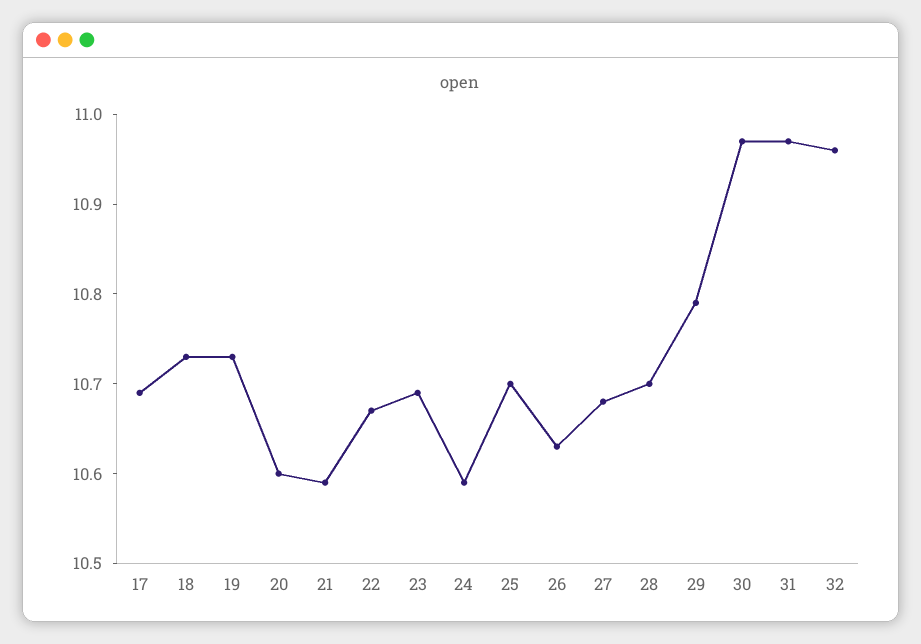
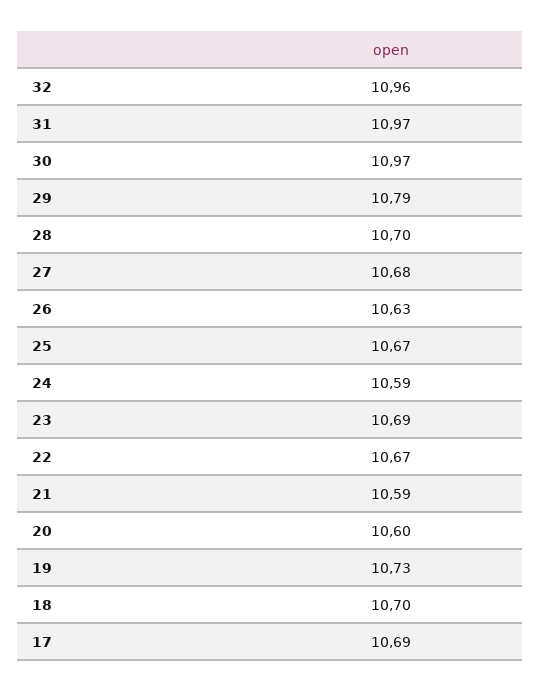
  {
    "17": 10.69,
-   "18": 10.73,
+   "18": 10.7,
    "19": 10.73,
    "20": 10.6,
    "21": 10.59,
    "22": 10.67,
    "23": 10.69,
    "24": 10.59,
-   "25": 10.7,
+   "25": 10.67,
    "26": 10.63,
    "27": 10.68,
    "28": 10.7,
    "29": 10.79,
    "30": 10.97,
    "31": 10.97,
    "32": 10.96
  }

